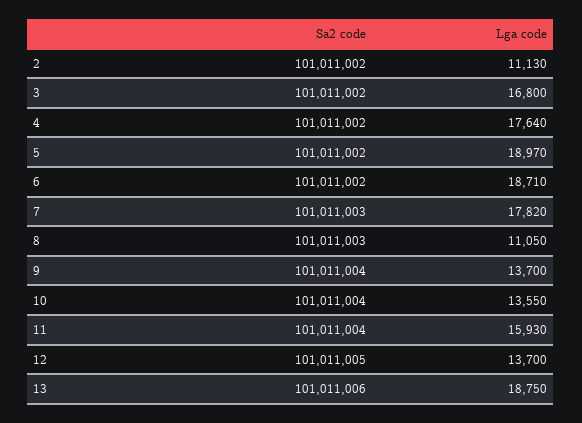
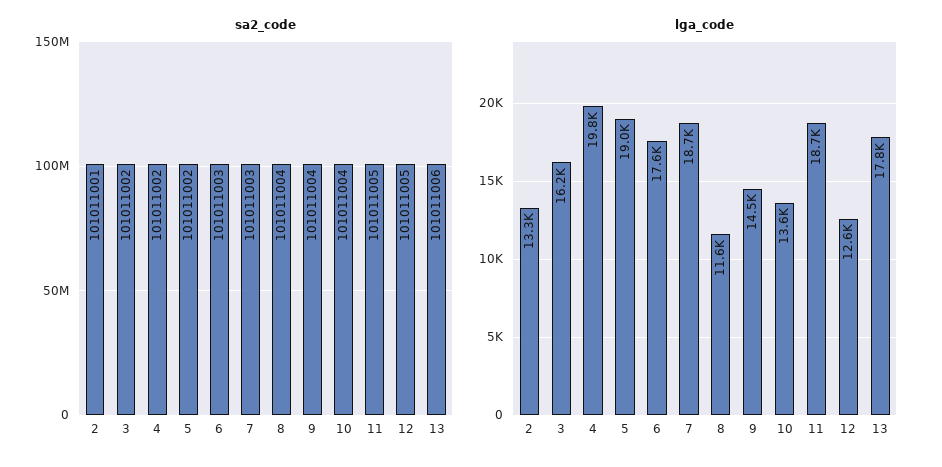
  {
    "Sa2 code": {
-     "2": 101011002,
+     "2": 101011001,
      "3": 101011002,
      "4": 101011002,
      "5": 101011002,
-     "6": 101011002,
+     "6": 101011003,
      "7": 101011003,
-     "8": 101011003,
+     "8": 101011004,
      "9": 101011004,
      "10": 101011004,
-     "11": 101011004,
+     "11": 101011005,
      "12": 101011005,
      "13": 101011006
    },
    "Lga code": {
-     "2": 11130,
+     "2": 13300,
-     "3": 16800,
+     "3": 16200,
-     "4": 17640,
+     "4": 19800,
      "5": 18970,
-     "6": 18710,
+     "6": 17600,
-     "7": 17820,
+     "7": 18700,
-     "8": 11050,
+     "8": 11600,
-     "9": 13700,
+     "9": 14500,
      "10": 13550,
-     "11": 15930,
+     "11": 18700,
-     "12": 13700,
+     "12": 12600,
-     "13": 18750
+     "13": 17800
    }
  }

